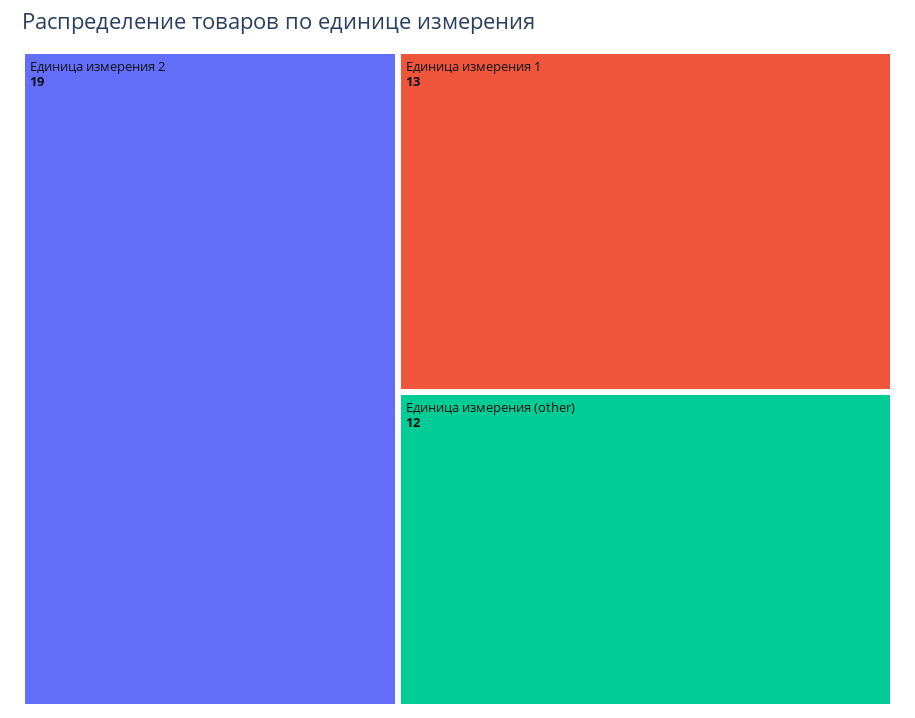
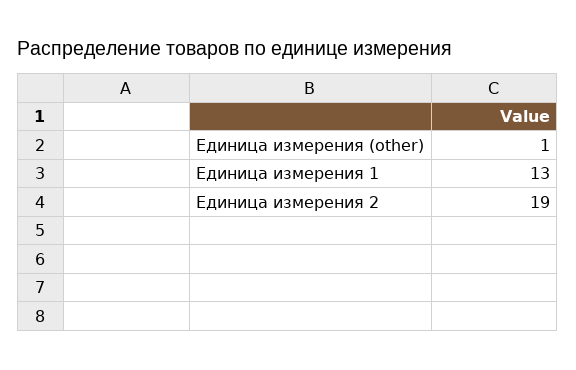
  {
    "Единица измерения 2": 19,
    "Единица измерения 1": 13,
-   "Единица измерения (other)": 12
+   "Единица измерения (other)": 1
  }

